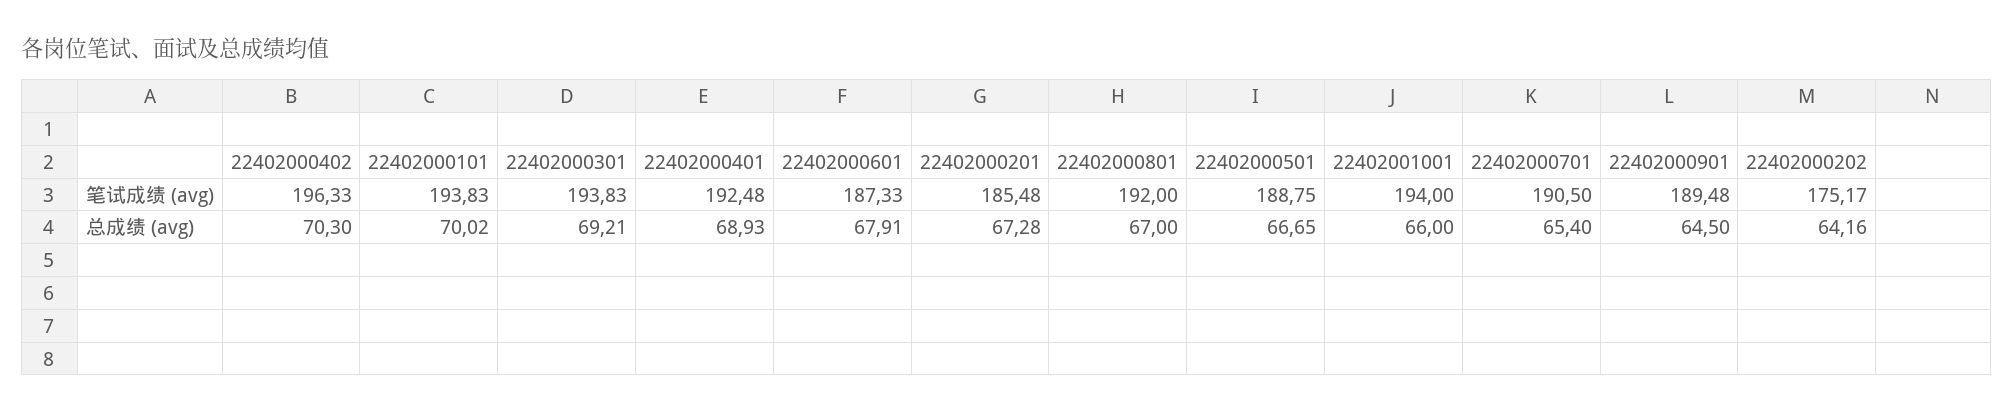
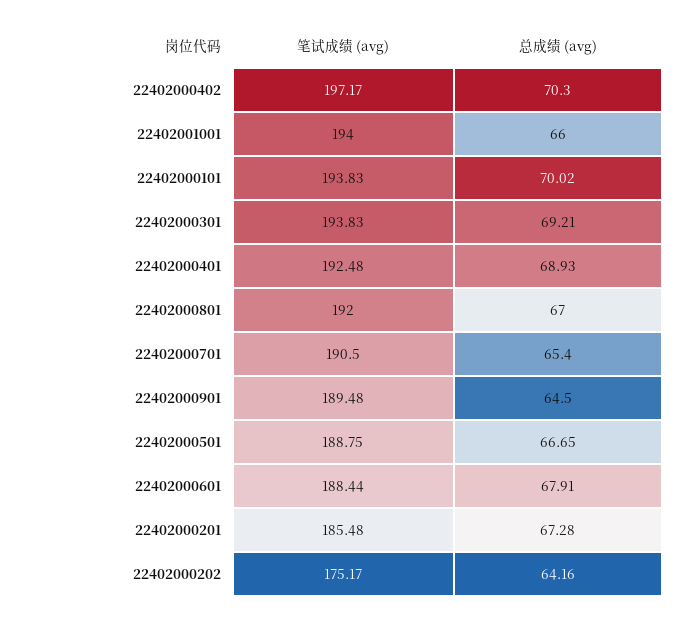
  {
    "22402000402": {
-     "笔试成绩 (avg)": 196.33,
+     "笔试成绩 (avg)": 197.17,
      "总成绩 (avg)": 70.3
    },
    "22402000101": {
      "笔试成绩 (avg)": 193.83,
      "总成绩 (avg)": 70.02
    },
    "22402000301": {
      "笔试成绩 (avg)": 193.83,
      "总成绩 (avg)": 69.21
    },
    "22402000401": {
      "笔试成绩 (avg)": 192.48,
      "总成绩 (avg)": 68.93
    },
    "22402000601": {
-     "笔试成绩 (avg)": 187.33,
+     "笔试成绩 (avg)": 188.44,
      "总成绩 (avg)": 67.91
    },
    "22402000201": {
      "笔试成绩 (avg)": 185.48,
      "总成绩 (avg)": 67.28
    },
    "22402000801": {
      "笔试成绩 (avg)": 192,
      "总成绩 (avg)": 67
    },
    "22402000501": {
      "笔试成绩 (avg)": 188.75,
      "总成绩 (avg)": 66.65
    },
    "22402001001": {
      "笔试成绩 (avg)": 194,
      "总成绩 (avg)": 66
    },
    "22402000701": {
      "笔试成绩 (avg)": 190.5,
      "总成绩 (avg)": 65.4
    },
    "22402000901": {
      "笔试成绩 (avg)": 189.48,
      "总成绩 (avg)": 64.5
    },
    "22402000202": {
      "笔试成绩 (avg)": 175.17,
      "总成绩 (avg)": 64.16
    }
  }

